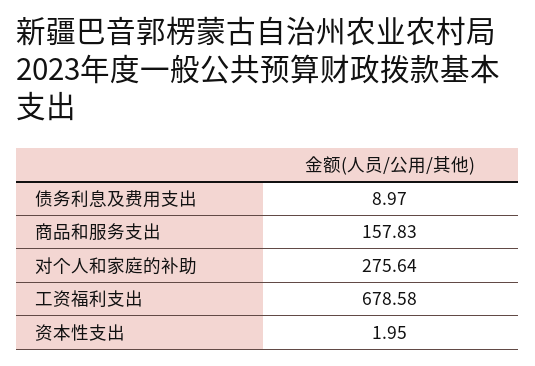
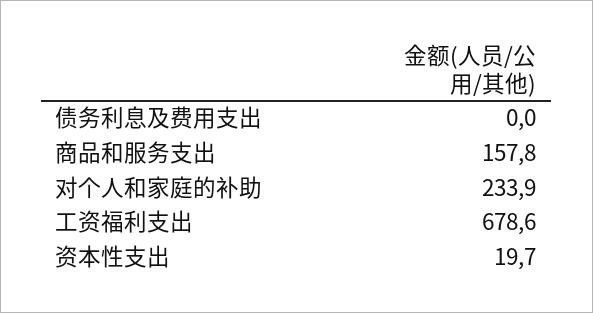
  {
-   "债务利息及费用支出": 8.97,
+   "债务利息及费用支出": 0,
    "商品和服务支出": 157.83,
-   "对个人和家庭的补助": 275.64,
+   "对个人和家庭的补助": 233.9,
    "工资福利支出": 678.58,
-   "资本性支出": 1.95
+   "资本性支出": 19.7
  }

